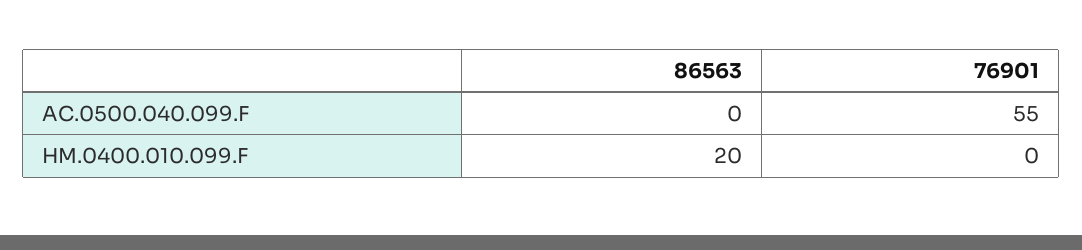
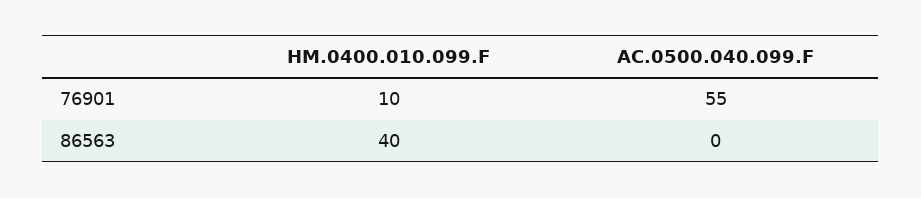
  {
    "86563": {
      "AC.0500.040.099.F": 0,
-     "HM.0400.010.099.F": 20
+     "HM.0400.010.099.F": 40
    },
    "76901": {
      "AC.0500.040.099.F": 55,
-     "HM.0400.010.099.F": 0
+     "HM.0400.010.099.F": 10
    }
  }

